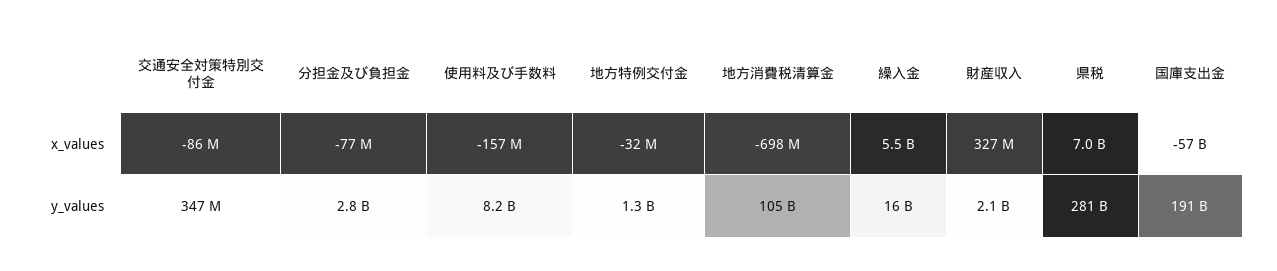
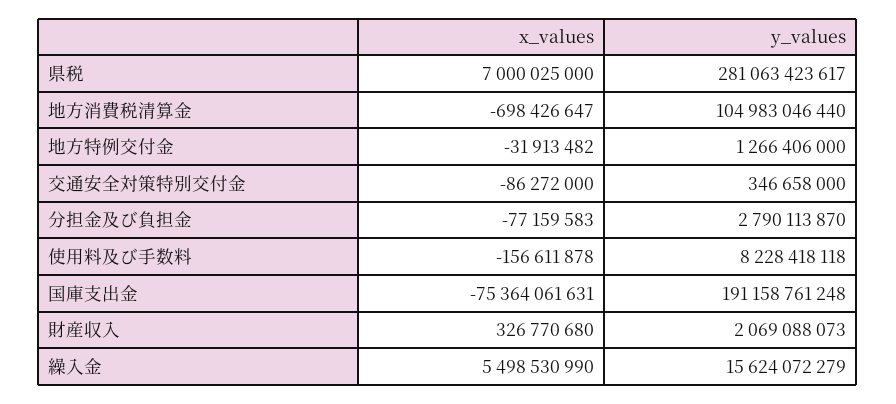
  {
    "交通安全対策特別交付金": {
      "x_values": -86272000,
      "y_values": 346658000
    },
    "分担金及び負担金": {
      "x_values": -77159583,
      "y_values": 2790113870
    },
    "使用料及び手数料": {
      "x_values": -156611878,
      "y_values": 8228418118
    },
    "地方特例交付金": {
      "x_values": -31913482,
      "y_values": 1266406000
    },
    "地方消費税清算金": {
      "x_values": -698426647,
      "y_values": 104983046440
    },
    "繰入金": {
      "x_values": 5498530990,
      "y_values": 15624072279
    },
    "財産収入": {
      "x_values": 326770680,
      "y_values": 2069088073
    },
    "県税": {
      "x_values": 7000025000,
      "y_values": 281063423617
    },
    "国庫支出金": {
-     "x_values": -57000000000,
+     "x_values": -75364061631,
      "y_values": 191158761248
    }
  }

